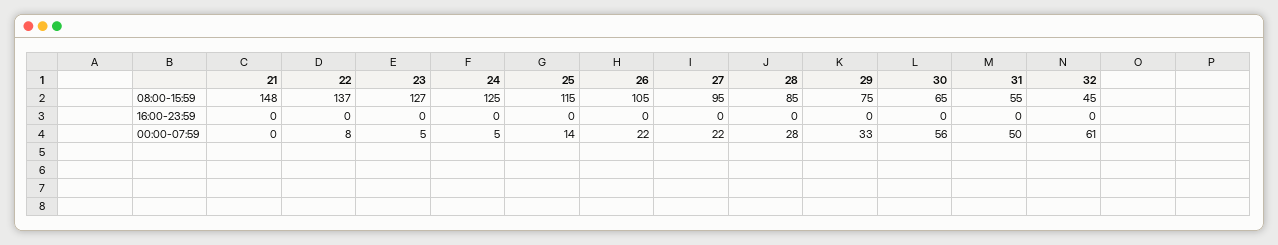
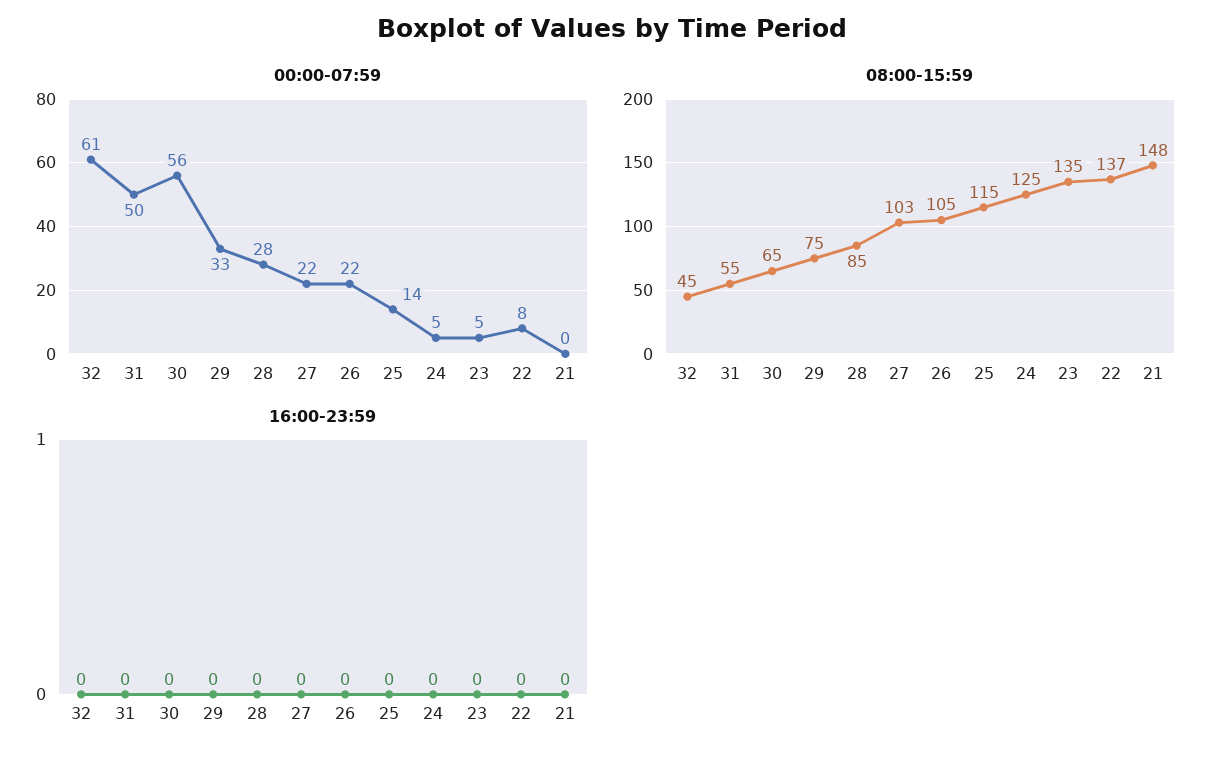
  {
    "08:00-15:59": {
      "21": 148,
      "22": 137,
-     "23": 127,
+     "23": 135,
      "24": 125,
      "25": 115,
      "26": 105,
-     "27": 95,
+     "27": 103,
      "28": 85,
      "29": 75,
      "30": 65,
      "31": 55,
      "32": 45
    },
    "16:00-23:59": {
      "21": 0,
      "22": 0,
      "23": 0,
      "24": 0,
      "25": 0,
      "26": 0,
      "27": 0,
      "28": 0,
      "29": 0,
      "30": 0,
      "31": 0,
      "32": 0
    },
    "00:00-07:59": {
      "21": 0,
      "22": 8,
      "23": 5,
      "24": 5,
      "25": 14,
      "26": 22,
      "27": 22,
      "28": 28,
      "29": 33,
      "30": 56,
      "31": 50,
      "32": 61
    }
  }

